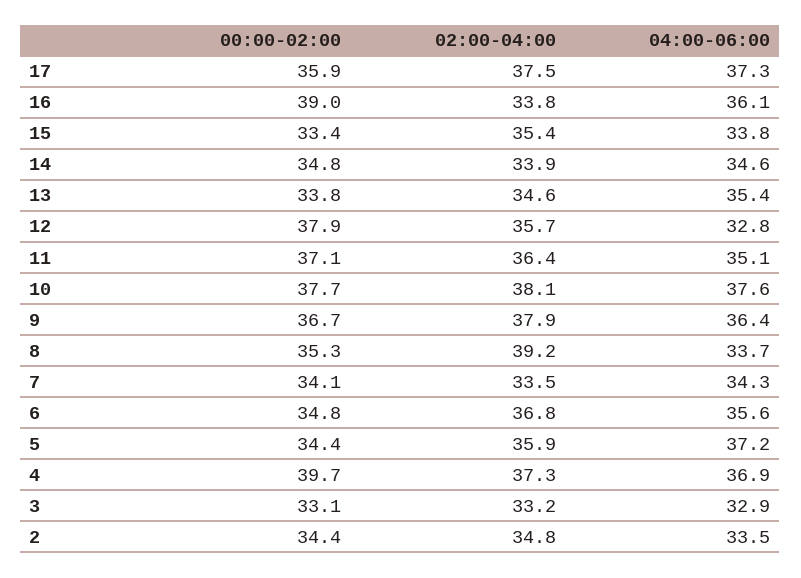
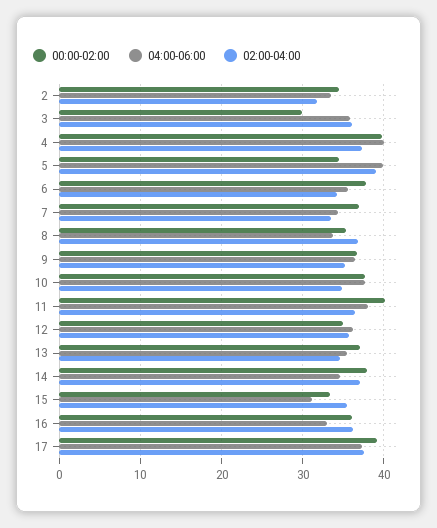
  {
    "00:00-02:00": {
-     "17": 35.9,
+     "17": 39,
-     "16": 39,
+     "16": 36,
      "15": 33.4,
-     "14": 34.8,
+     "14": 38,
-     "13": 33.8,
+     "13": 37,
-     "12": 37.9,
+     "12": 35,
-     "11": 37.1,
+     "11": 40,
      "10": 37.7,
      "9": 36.7,
      "8": 35.3,
-     "7": 34.1,
+     "7": 37,
-     "6": 34.8,
+     "6": 38,
      "5": 34.4,
      "4": 39.7,
-     "3": 33.1,
+     "3": 30,
      "2": 34.4
    },
    "02:00-04:00": {
      "17": 37.5,
-     "16": 33.8,
+     "16": 36,
      "15": 35.4,
-     "14": 33.9,
+     "14": 37,
      "13": 34.6,
      "12": 35.7,
      "11": 36.4,
-     "10": 38.1,
+     "10": 35,
-     "9": 37.9,
+     "9": 35,
-     "8": 39.2,
+     "8": 37,
      "7": 33.5,
-     "6": 36.8,
+     "6": 34,
-     "5": 35.9,
+     "5": 39,
      "4": 37.3,
-     "3": 33.2,
+     "3": 36,
-     "2": 34.8
+     "2": 32
    },
    "04:00-06:00": {
      "17": 37.3,
-     "16": 36.1,
+     "16": 33,
-     "15": 33.8,
+     "15": 31,
      "14": 34.6,
      "13": 35.4,
-     "12": 32.8,
+     "12": 36,
-     "11": 35.1,
+     "11": 38,
      "10": 37.6,
      "9": 36.4,
      "8": 33.7,
      "7": 34.3,
      "6": 35.6,
-     "5": 37.2,
+     "5": 40,
-     "4": 36.9,
+     "4": 40,
-     "3": 32.9,
+     "3": 36,
      "2": 33.5
    }
  }

